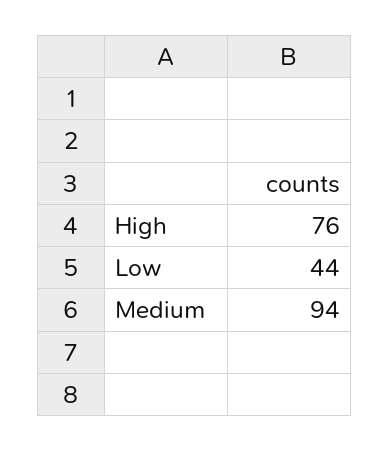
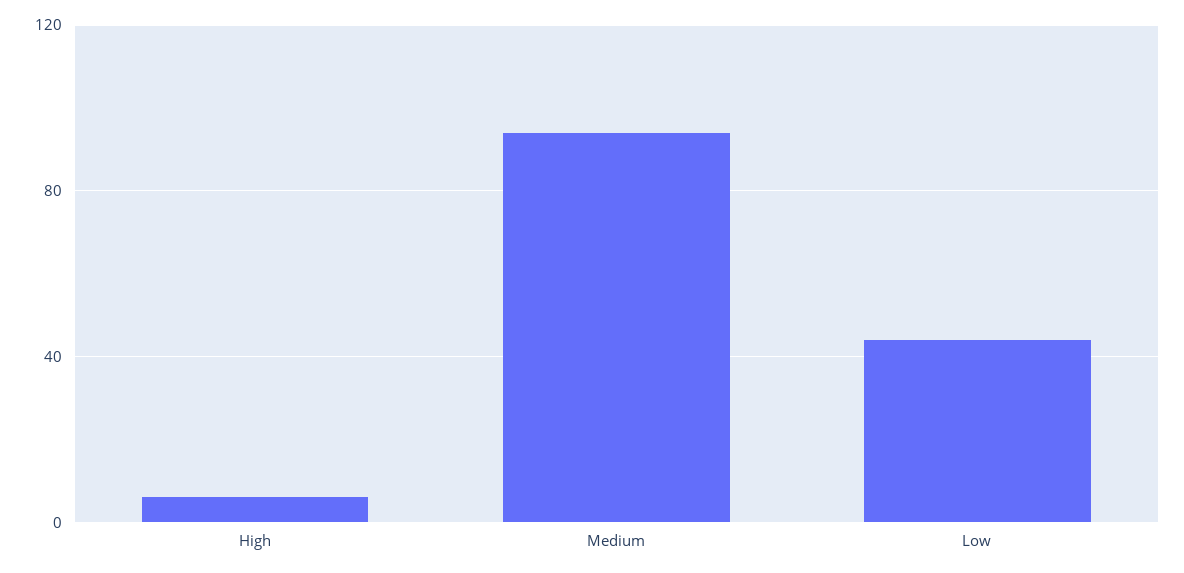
  {
-   "High": 76,
+   "High": 5,
    "Low": 44,
    "Medium": 94
  }

